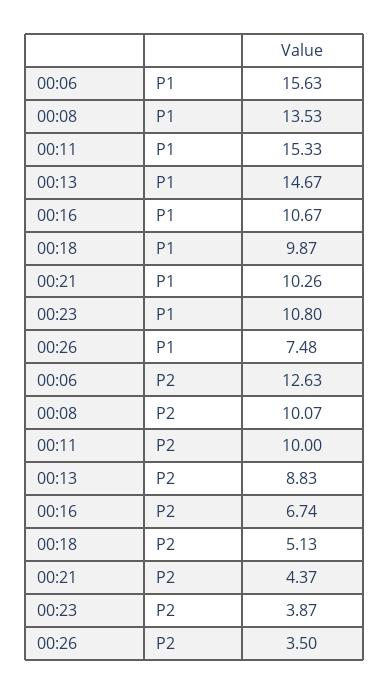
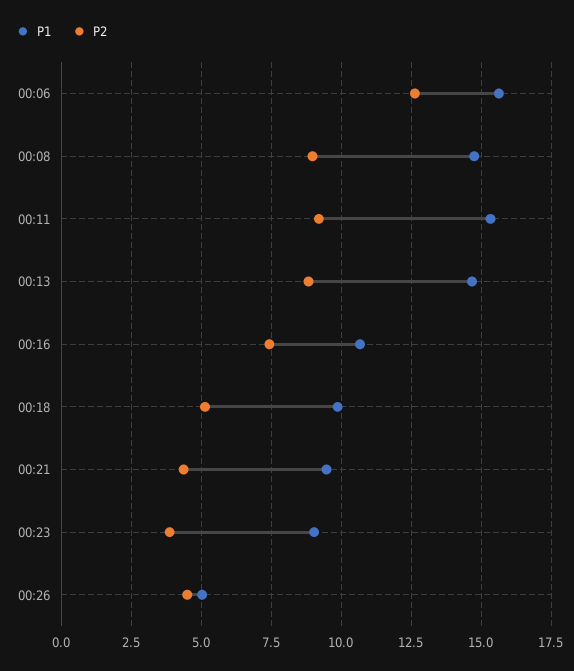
  {
    "P1": {
      "00:06": 15.63,
-     "00:08": 13.53,
+     "00:08": 14.75,
      "00:11": 15.33,
      "00:13": 14.67,
      "00:16": 10.67,
      "00:18": 9.87,
-     "00:21": 10.26,
+     "00:21": 9.5,
-     "00:23": 10.8,
+     "00:23": 9,
-     "00:26": 7.48
+     "00:26": 5
    },
    "P2": {
      "00:06": 12.63,
-     "00:08": 10.07,
+     "00:08": 9,
-     "00:11": 10,
+     "00:11": 9.25,
      "00:13": 8.83,
-     "00:16": 6.74,
+     "00:16": 7.5,
      "00:18": 5.13,
      "00:21": 4.37,
      "00:23": 3.87,
-     "00:26": 3.5
+     "00:26": 4.5
    }
  }

